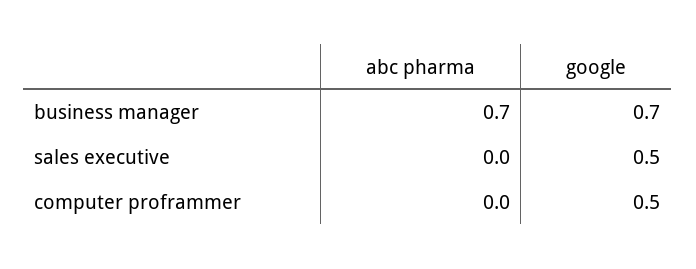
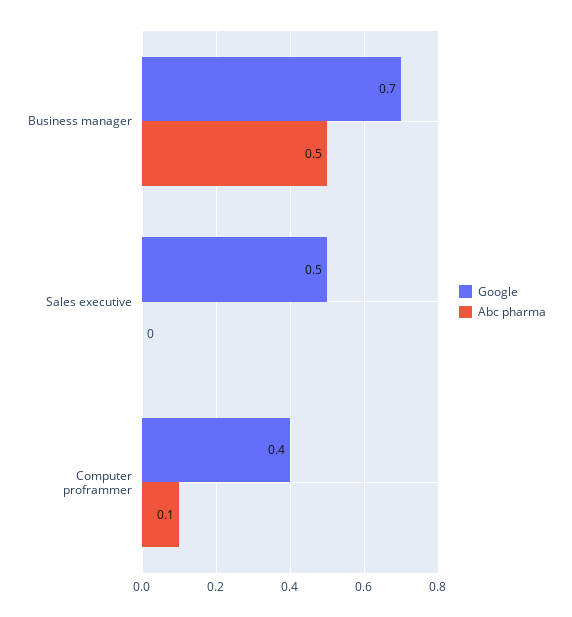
  {
    "abc pharma": {
-     "business manager": 0.7,
+     "business manager": 0.5,
      "sales executive": 0,
-     "computer proframmer": 0
+     "computer proframmer": 0.1
    },
    "google": {
      "business manager": 0.7,
      "sales executive": 0.5,
-     "computer proframmer": 0.5
+     "computer proframmer": 0.4
    }
  }

